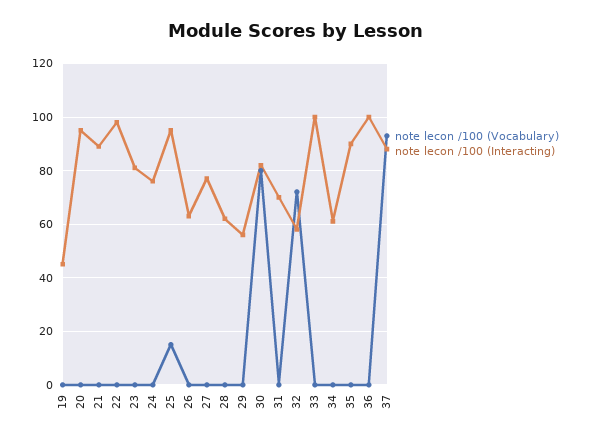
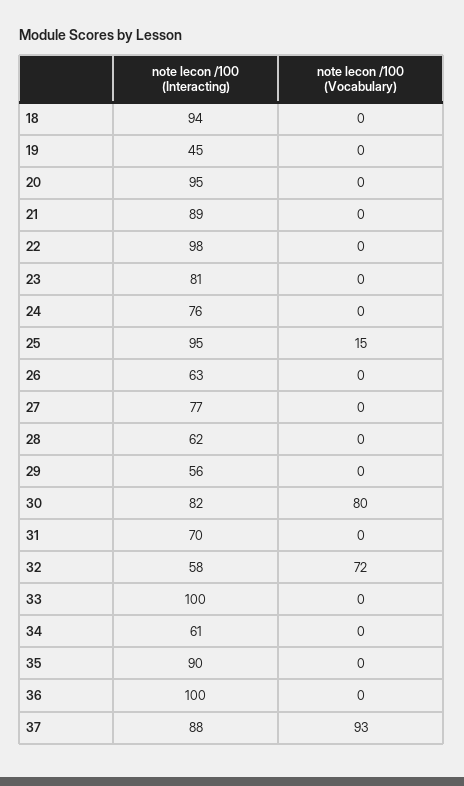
  {
    "note lecon /100 (Vocabulary)": {
      "19": 0,
      "20": 0,
      "21": 0,
      "22": 0,
      "23": 0,
      "24": 0,
      "25": 15,
      "26": 0,
      "27": 0,
      "28": 0,
      "29": 0,
      "30": 80,
      "31": 0,
      "32": 72,
      "33": 0,
      "34": 0,
      "35": 0,
      "36": 0,
-     "37": 93
+     "37": 93,
+     "18": 0
    },
    "note lecon /100 (Interacting)": {
      "19": 45,
      "20": 95,
      "21": 89,
      "22": 98,
      "23": 81,
      "24": 76,
      "25": 95,
      "26": 63,
      "27": 77,
      "28": 62,
      "29": 56,
      "30": 82,
      "31": 70,
      "32": 58,
      "33": 100,
      "34": 61,
      "35": 90,
      "36": 100,
-     "37": 88
+     "37": 88,
+     "18": 94
    }
  }

